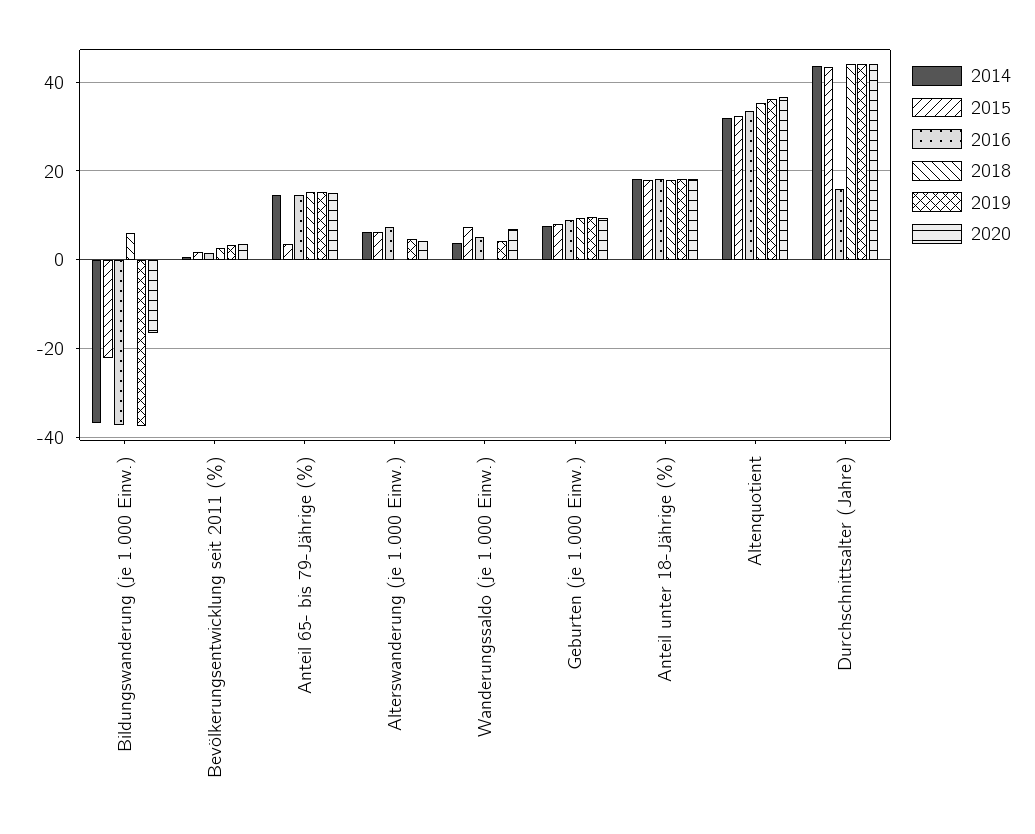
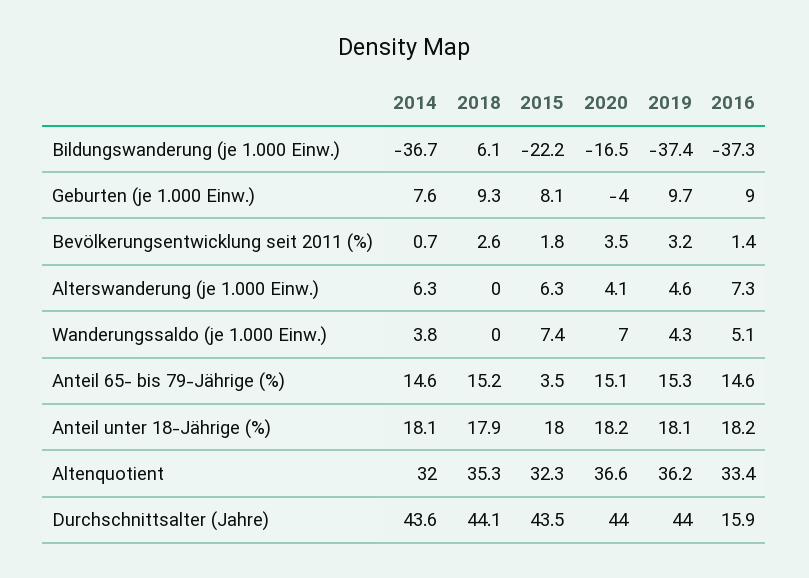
  {
    "2014": {
      "Bildungswanderung (je 1.000 Einw.)": -36.7,
      "Bevölkerungsentwicklung seit 2011 (%)": 0.7,
      "Anteil 65- bis 79-Jährige (%)": 14.6,
      "Alterswanderung (je 1.000 Einw.)": 6.3,
      "Wanderungssaldo (je 1.000 Einw.)": 3.8,
      "Geburten (je 1.000 Einw.)": 7.6,
      "Anteil unter 18-Jährige (%)": 18.1,
      "Altenquotient": 32,
      "Durchschnittsalter (Jahre)": 43.6
    },
    "2015": {
      "Bildungswanderung (je 1.000 Einw.)": -22.2,
      "Bevölkerungsentwicklung seit 2011 (%)": 1.8,
      "Anteil 65- bis 79-Jährige (%)": 3.5,
      "Alterswanderung (je 1.000 Einw.)": 6.3,
      "Wanderungssaldo (je 1.000 Einw.)": 7.4,
      "Geburten (je 1.000 Einw.)": 8.1,
      "Anteil unter 18-Jährige (%)": 18,
      "Altenquotient": 32.3,
      "Durchschnittsalter (Jahre)": 43.5
    },
    "2016": {
      "Bildungswanderung (je 1.000 Einw.)": -37.3,
      "Bevölkerungsentwicklung seit 2011 (%)": 1.4,
      "Anteil 65- bis 79-Jährige (%)": 14.6,
      "Alterswanderung (je 1.000 Einw.)": 7.3,
      "Wanderungssaldo (je 1.000 Einw.)": 5.1,
      "Geburten (je 1.000 Einw.)": 9,
      "Anteil unter 18-Jährige (%)": 18.2,
      "Altenquotient": 33.4,
      "Durchschnittsalter (Jahre)": 15.9
    },
    "2018": {
      "Bildungswanderung (je 1.000 Einw.)": 6.1,
      "Bevölkerungsentwicklung seit 2011 (%)": 2.6,
      "Anteil 65- bis 79-Jährige (%)": 15.2,
      "Alterswanderung (je 1.000 Einw.)": 0,
      "Wanderungssaldo (je 1.000 Einw.)": 0,
      "Geburten (je 1.000 Einw.)": 9.3,
      "Anteil unter 18-Jährige (%)": 17.9,
      "Altenquotient": 35.3,
      "Durchschnittsalter (Jahre)": 44.1
    },
    "2019": {
      "Bildungswanderung (je 1.000 Einw.)": -37.4,
      "Bevölkerungsentwicklung seit 2011 (%)": 3.2,
      "Anteil 65- bis 79-Jährige (%)": 15.3,
      "Alterswanderung (je 1.000 Einw.)": 4.6,
      "Wanderungssaldo (je 1.000 Einw.)": 4.3,
      "Geburten (je 1.000 Einw.)": 9.7,
      "Anteil unter 18-Jährige (%)": 18.1,
      "Altenquotient": 36.2,
      "Durchschnittsalter (Jahre)": 44
    },
    "2020": {
      "Bildungswanderung (je 1.000 Einw.)": -16.5,
      "Bevölkerungsentwicklung seit 2011 (%)": 3.5,
      "Anteil 65- bis 79-Jährige (%)": 15.1,
      "Alterswanderung (je 1.000 Einw.)": 4.1,
      "Wanderungssaldo (je 1.000 Einw.)": 7,
-     "Geburten (je 1.000 Einw.)": 10,
+     "Geburten (je 1.000 Einw.)": -4,
      "Anteil unter 18-Jährige (%)": 18.2,
      "Altenquotient": 36.6,
      "Durchschnittsalter (Jahre)": 44
    }
  }

